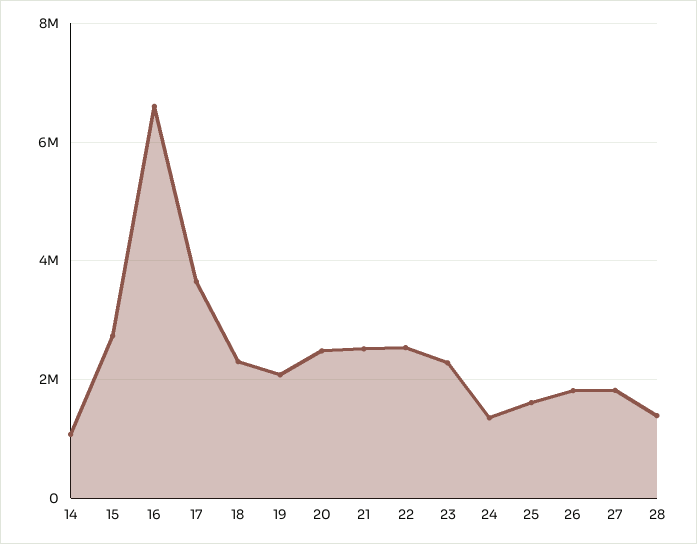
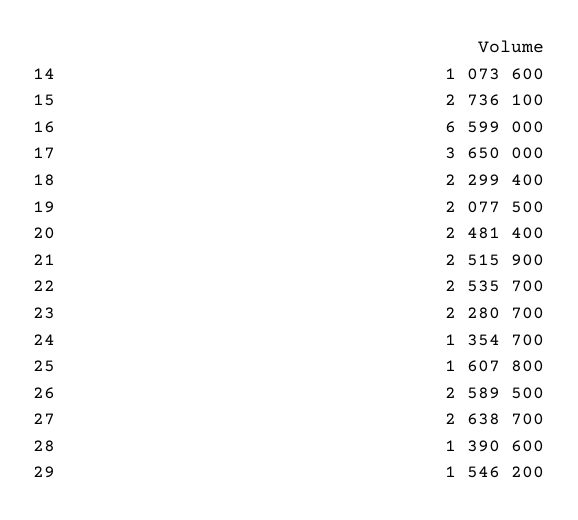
  {
    "14": 1073600,
    "15": 2736100,
    "16": 6599000,
    "17": 3650000,
    "18": 2299400,
    "19": 2077500,
    "20": 2481400,
    "21": 2515900,
    "22": 2535700,
    "23": 2280700,
    "24": 1354700,
    "25": 1607800,
-   "26": 1800000,
+   "26": 2589500,
-   "27": 1800000,
+   "27": 2638700,
-   "28": 1390600
+   "28": 1390600,
+   "29": 1546200
  }

